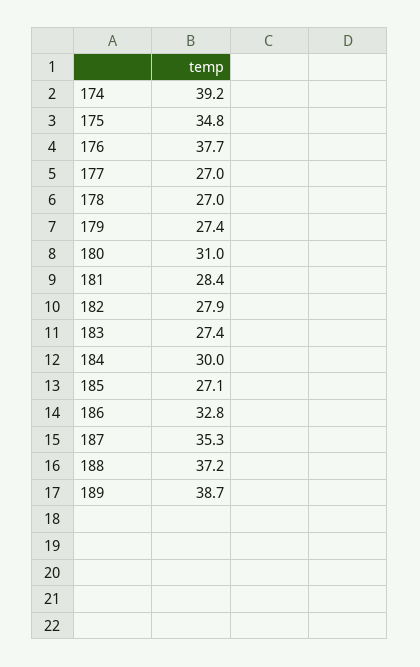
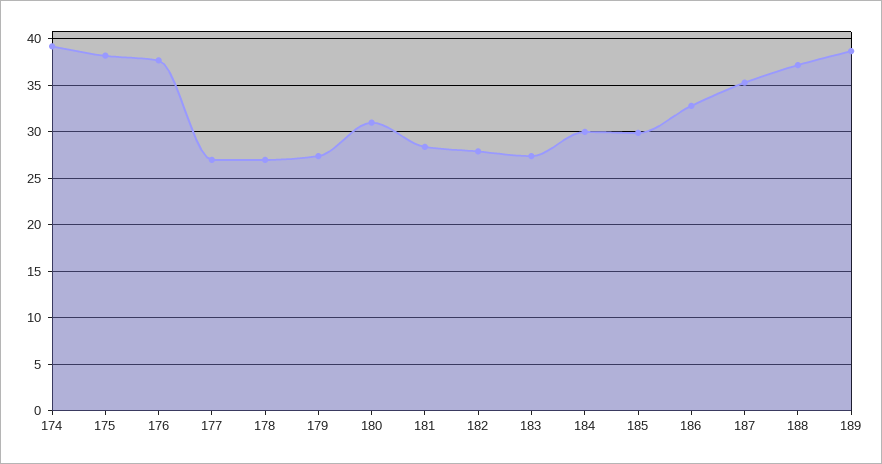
  {
    "174": 39.2,
-   "175": 34.8,
+   "175": 38,
    "176": 37.7,
    "177": 27,
    "178": 27,
    "179": 27.4,
    "180": 31,
    "181": 28.4,
    "182": 27.9,
    "183": 27.4,
    "184": 30,
-   "185": 27.1,
+   "185": 30,
    "186": 32.8,
    "187": 35.3,
    "188": 37.2,
    "189": 38.7
  }

